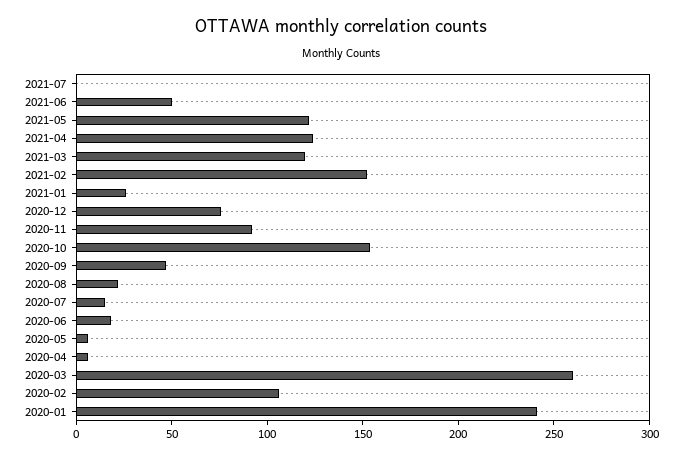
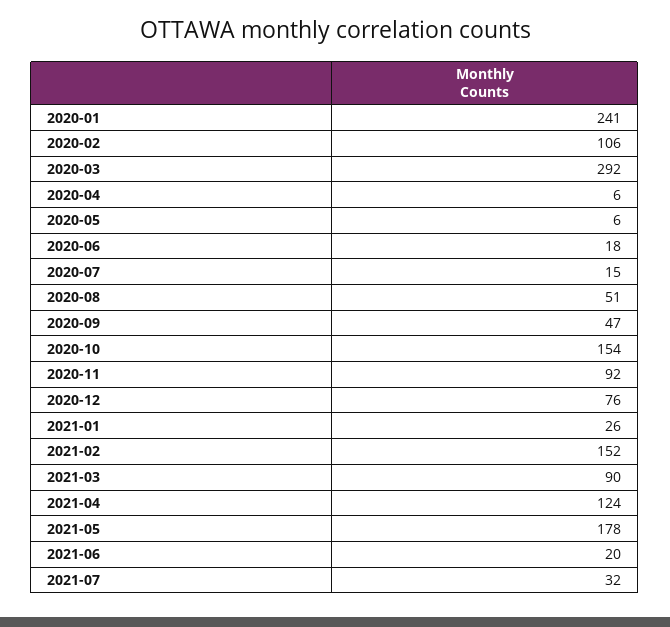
  {
-   "2021-07": 0,
+   "2021-07": 32,
-   "2021-06": 50,
+   "2021-06": 20,
-   "2021-05": 120,
+   "2021-05": 178,
    "2021-04": 124,
-   "2021-03": 120,
+   "2021-03": 90,
    "2021-02": 152,
    "2021-01": 26,
    "2020-12": 76,
    "2020-11": 92,
    "2020-10": 154,
    "2020-09": 47,
-   "2020-08": 20,
+   "2020-08": 51,
    "2020-07": 15,
    "2020-06": 18,
    "2020-05": 6,
    "2020-04": 6,
-   "2020-03": 260,
+   "2020-03": 292,
    "2020-02": 106,
    "2020-01": 241
  }

